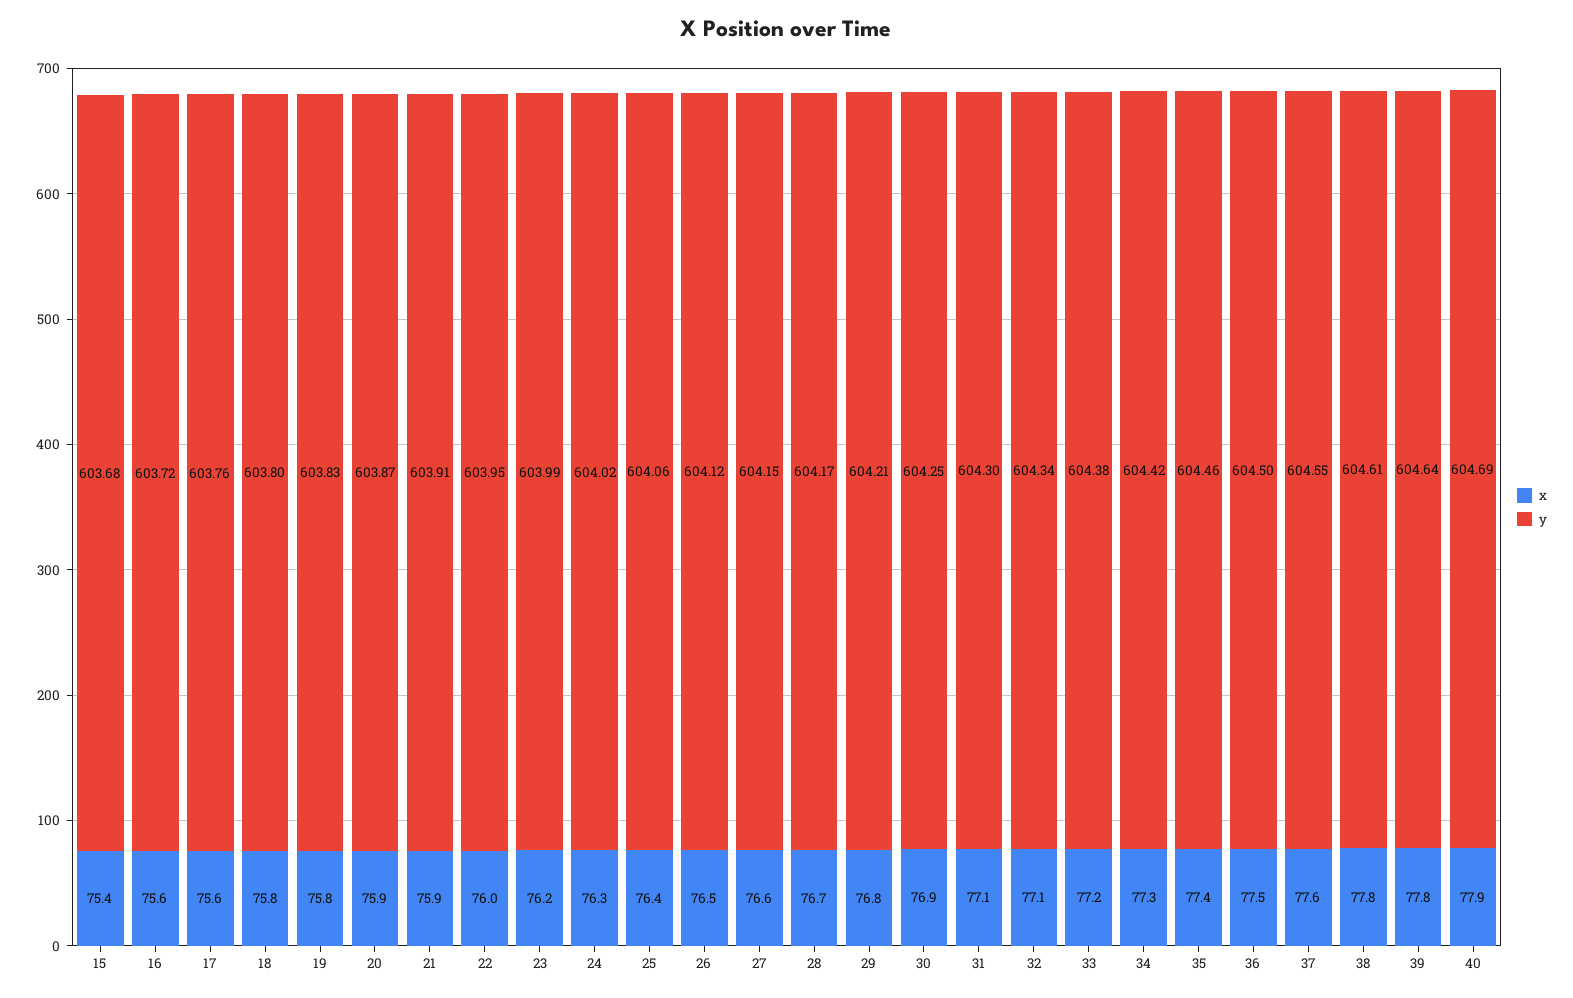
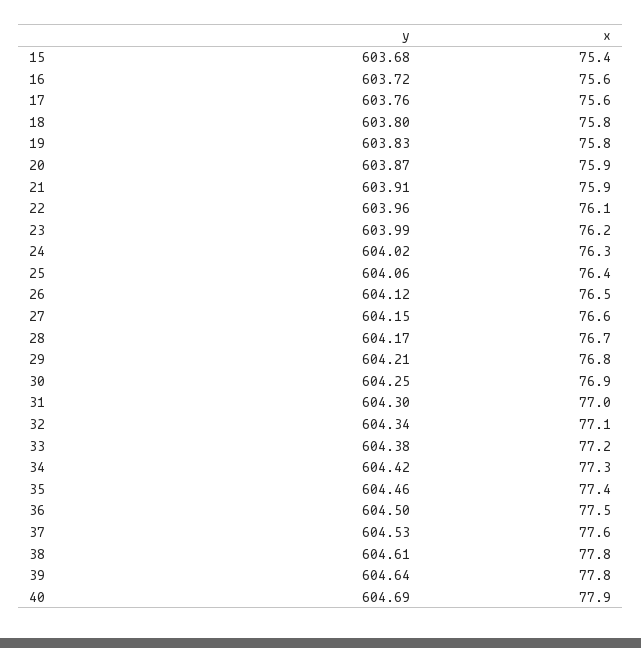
  {
    "x": {
      "15": 75.4,
      "16": 75.6,
      "17": 75.6,
      "18": 75.8,
      "19": 75.8,
      "20": 75.9,
      "21": 75.9,
-     "22": 76,
+     "22": 76.1,
      "23": 76.2,
      "24": 76.3,
      "25": 76.4,
      "26": 76.5,
      "27": 76.6,
      "28": 76.7,
      "29": 76.8,
      "30": 76.9,
-     "31": 77.1,
+     "31": 77,
      "32": 77.1,
      "33": 77.2,
      "34": 77.3,
      "35": 77.4,
      "36": 77.5,
      "37": 77.6,
      "38": 77.8,
      "39": 77.8,
      "40": 77.9
    },
    "y": {
      "15": 603.68,
      "16": 603.72,
      "17": 603.76,
      "18": 603.8,
      "19": 603.83,
      "20": 603.87,
      "21": 603.91,
-     "22": 603.95,
+     "22": 603.96,
      "23": 603.99,
      "24": 604.02,
      "25": 604.06,
      "26": 604.12,
      "27": 604.15,
      "28": 604.17,
      "29": 604.21,
      "30": 604.25,
      "31": 604.3,
      "32": 604.34,
      "33": 604.38,
      "34": 604.42,
      "35": 604.46,
      "36": 604.5,
-     "37": 604.55,
+     "37": 604.53,
      "38": 604.61,
      "39": 604.64,
      "40": 604.69
    }
  }

